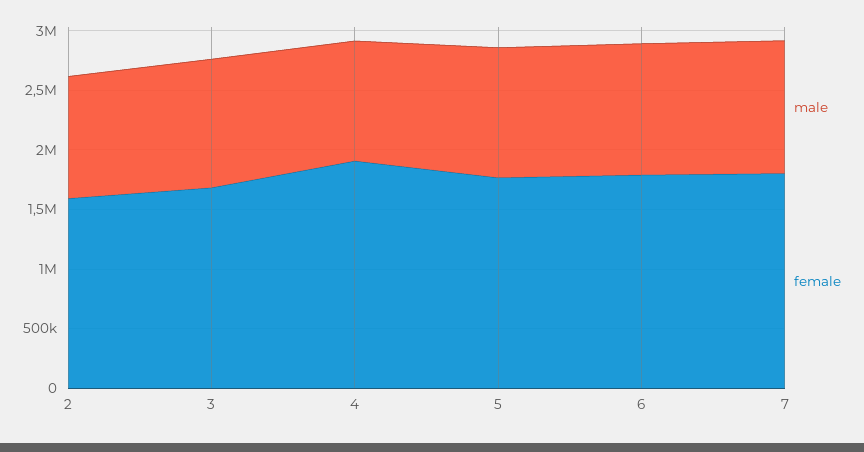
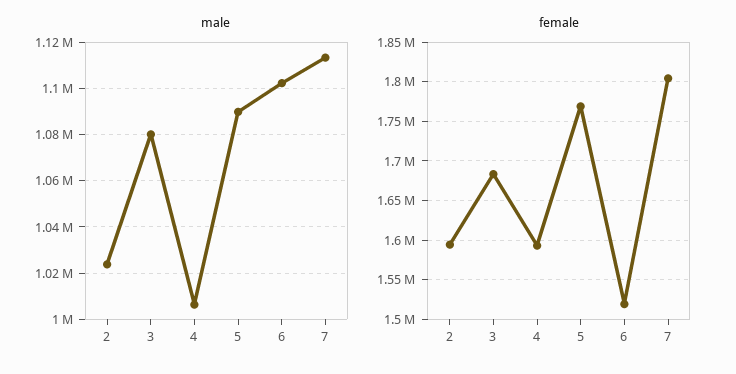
  {
    "male": {
      "2": 1025000,
      "3": 1080000,
      "4": 1005000,
      "5": 1090000,
      "6": 1100000,
      "7": 1115000
    },
    "female": {
      "2": 1590000,
      "3": 1680000,
-     "4": 1900000,
+     "4": 1590000,
      "5": 1770000,
-     "6": 1800000,
+     "6": 1520000,
      "7": 1800000
    }
  }

